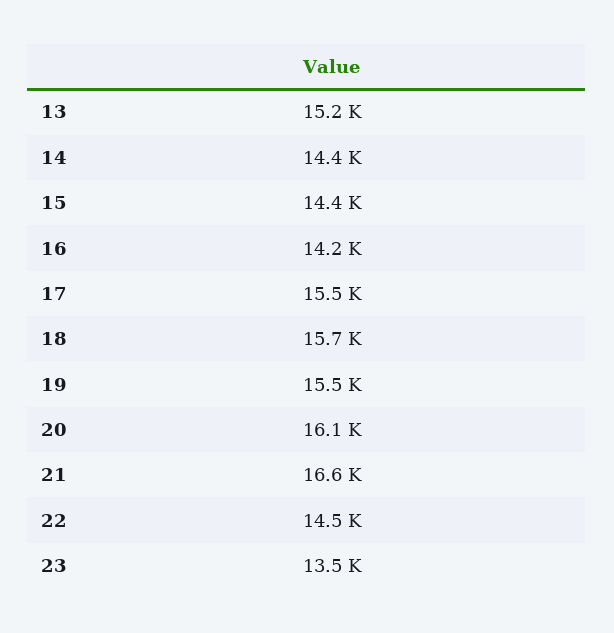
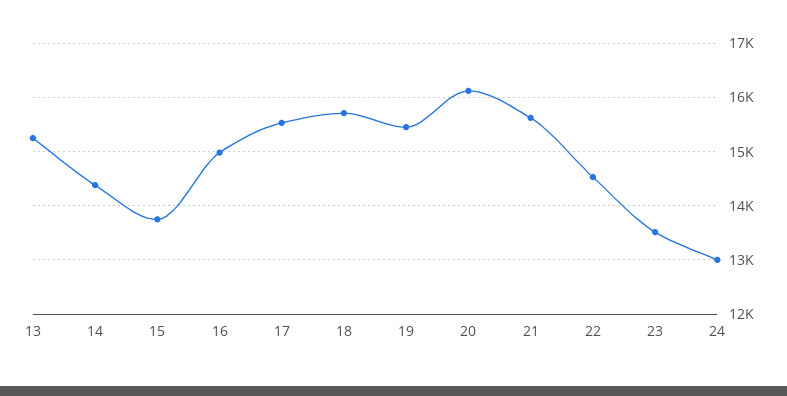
  {
    "13": 15200,
    "14": 14400,
-   "15": 14400,
+   "15": 13800,
-   "16": 14200,
+   "16": 15000,
    "17": 15500,
    "18": 15700,
    "19": 15500,
    "20": 16100,
-   "21": 16600,
+   "21": 15600,
    "22": 14500,
-   "23": 13500
+   "23": 13500,
+   "24": 13000
  }

